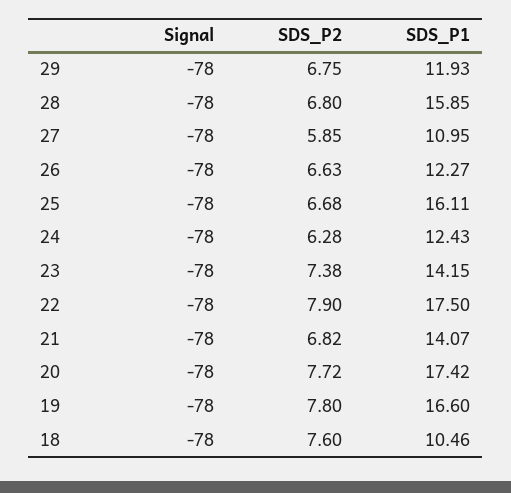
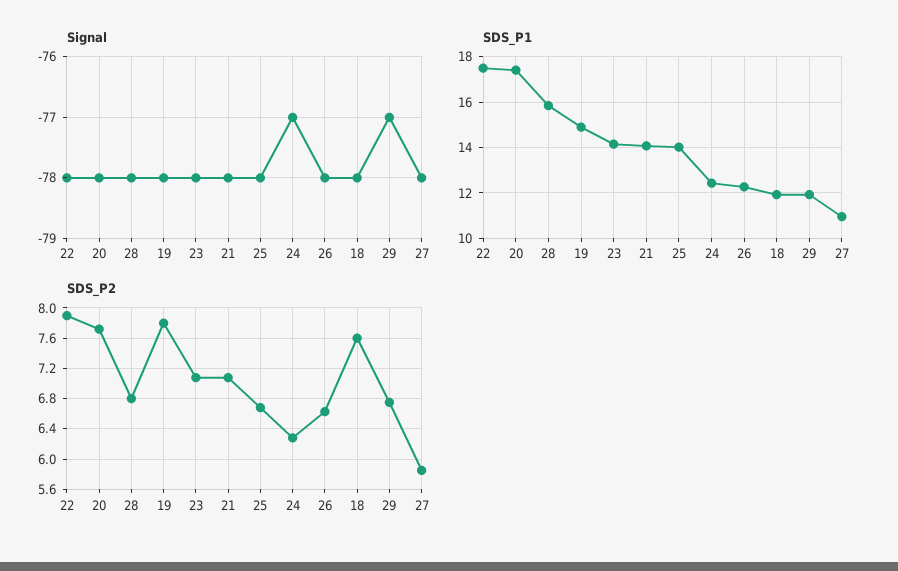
  {
    "Signal": {
-     "29": -78,
+     "29": -77,
      "28": -78,
      "27": -78,
      "26": -78,
      "25": -78,
-     "24": -78,
+     "24": -77,
      "23": -78,
      "22": -78,
      "21": -78,
      "20": -78,
      "19": -78,
      "18": -78
    },
    "SDS_P2": {
      "29": 6.75,
      "28": 6.8,
      "27": 5.85,
      "26": 6.63,
      "25": 6.68,
      "24": 6.28,
-     "23": 7.38,
+     "23": 7.1,
      "22": 7.9,
-     "21": 6.82,
+     "21": 7.1,
      "20": 7.72,
      "19": 7.8,
      "18": 7.6
    },
    "SDS_P1": {
      "29": 11.93,
      "28": 15.85,
      "27": 10.95,
      "26": 12.27,
-     "25": 16.11,
+     "25": 14,
      "24": 12.43,
      "23": 14.15,
      "22": 17.5,
      "21": 14.07,
      "20": 17.42,
-     "19": 16.6,
+     "19": 15,
-     "18": 10.46
+     "18": 12
    }
  }

